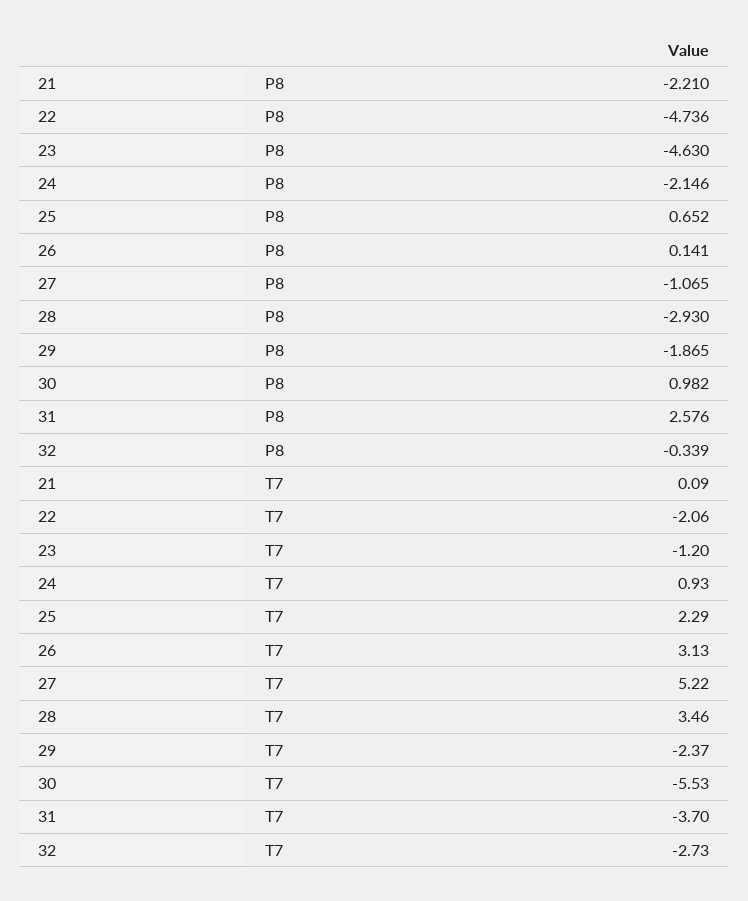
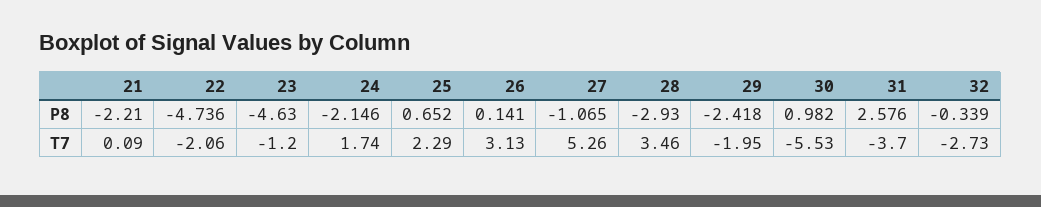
  {
    "21": {
      "P8": -2.21,
      "T7": 0.09
    },
    "22": {
      "P8": -4.736,
      "T7": -2.06
    },
    "23": {
      "P8": -4.63,
      "T7": -1.2
    },
    "24": {
      "P8": -2.146,
-     "T7": 0.93
+     "T7": 1.74
    },
    "25": {
      "P8": 0.652,
      "T7": 2.29
    },
    "26": {
      "P8": 0.141,
      "T7": 3.13
    },
    "27": {
      "P8": -1.065,
-     "T7": 5.22
+     "T7": 5.26
    },
    "28": {
      "P8": -2.93,
      "T7": 3.46
    },
    "29": {
-     "P8": -1.865,
+     "P8": -2.418,
-     "T7": -2.37
+     "T7": -1.95
    },
    "30": {
      "P8": 0.982,
      "T7": -5.53
    },
    "31": {
      "P8": 2.576,
      "T7": -3.7
    },
    "32": {
      "P8": -0.339,
      "T7": -2.73
    }
  }

